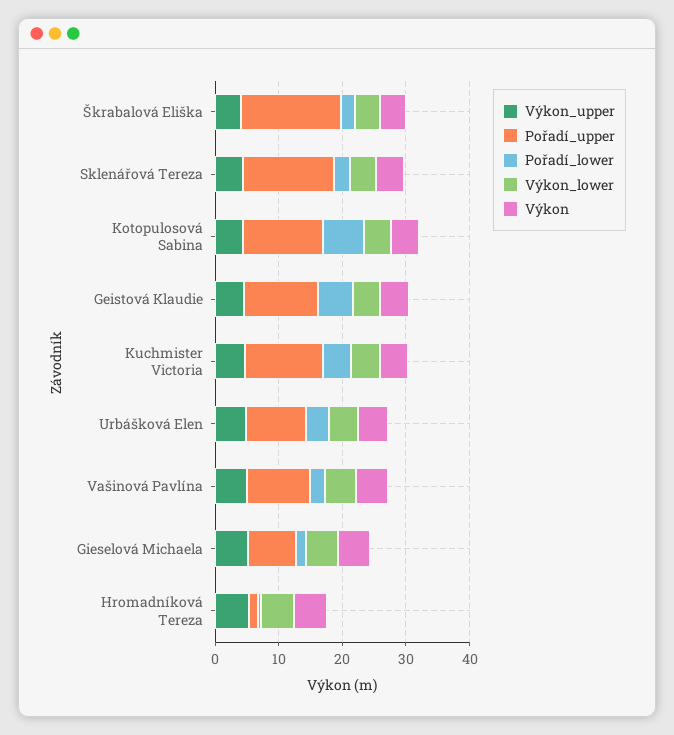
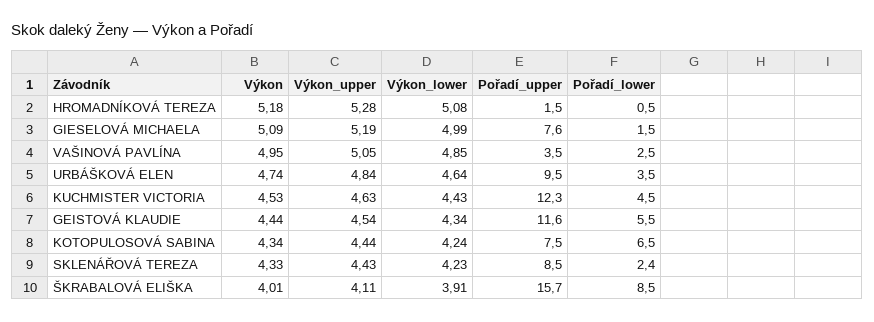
  {
    "Výkon_upper": {
      "Škrabalová Eliška": 4.11,
      "Sklenářová Tereza": 4.43,
      "Kotopulosová Sabina": 4.44,
      "Geistová Klaudie": 4.54,
      "Kuchmister Victoria": 4.63,
      "Urbášková Elen": 4.84,
      "Vašinová Pavlína": 5.05,
      "Gieselová Michaela": 5.19,
      "Hromadníková Tereza": 5.28
    },
    "Pořadí_upper": {
      "Škrabalová Eliška": 15.7,
-     "Sklenářová Tereza": 14,
+     "Sklenářová Tereza": 8.5,
-     "Kotopulosová Sabina": 12,
+     "Kotopulosová Sabina": 7.5,
      "Geistová Klaudie": 11.6,
      "Kuchmister Victoria": 12.3,
      "Urbášková Elen": 9.5,
-     "Vašinová Pavlína": 10,
+     "Vašinová Pavlína": 3.5,
      "Gieselová Michaela": 7.6,
      "Hromadníková Tereza": 1.5
    },
    "Pořadí_lower": {
-     "Škrabalová Eliška": 2,
+     "Škrabalová Eliška": 8.5,
      "Sklenářová Tereza": 2.4,
      "Kotopulosová Sabina": 6.5,
      "Geistová Klaudie": 5.5,
      "Kuchmister Victoria": 4.5,
      "Urbášková Elen": 3.5,
      "Vašinová Pavlína": 2.5,
      "Gieselová Michaela": 1.5,
      "Hromadníková Tereza": 0.5
    },
    "Výkon_lower": {
      "Škrabalová Eliška": 3.91,
      "Sklenářová Tereza": 4.23,
      "Kotopulosová Sabina": 4.24,
      "Geistová Klaudie": 4.34,
      "Kuchmister Victoria": 4.43,
      "Urbášková Elen": 4.64,
      "Vašinová Pavlína": 4.85,
      "Gieselová Michaela": 4.99,
      "Hromadníková Tereza": 5.08
    },
    "Výkon": {
      "Škrabalová Eliška": 4.01,
      "Sklenářová Tereza": 4.33,
      "Kotopulosová Sabina": 4.34,
      "Geistová Klaudie": 4.44,
      "Kuchmister Victoria": 4.53,
      "Urbášková Elen": 4.74,
      "Vašinová Pavlína": 4.95,
      "Gieselová Michaela": 5.09,
      "Hromadníková Tereza": 5.18
    }
  }

